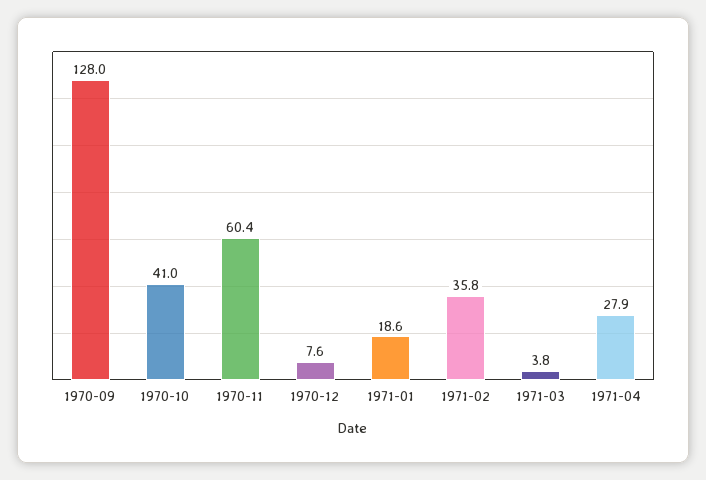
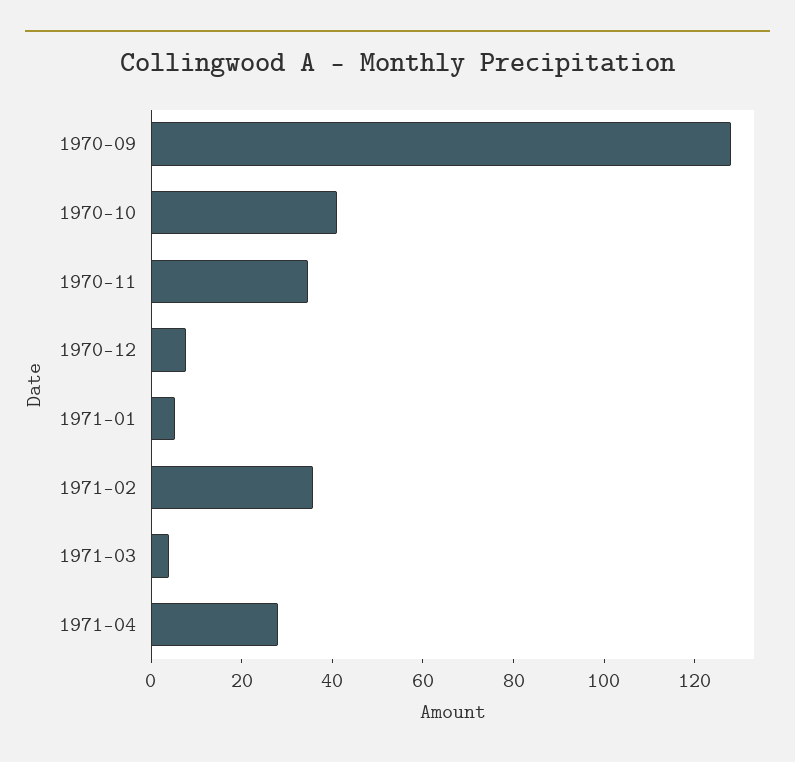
  {
    "1970-09": 128,
    "1970-10": 41,
-   "1970-11": 60.4,
+   "1970-11": 35,
    "1970-12": 7.6,
-   "1971-01": 18.6,
+   "1971-01": 5,
    "1971-02": 35.8,
    "1971-03": 3.8,
    "1971-04": 27.9
  }

